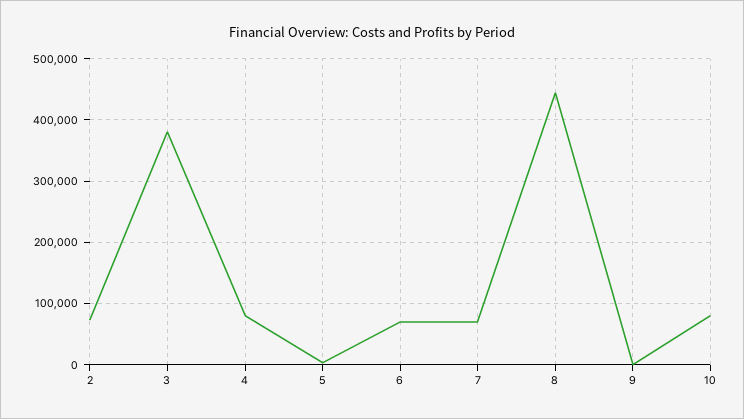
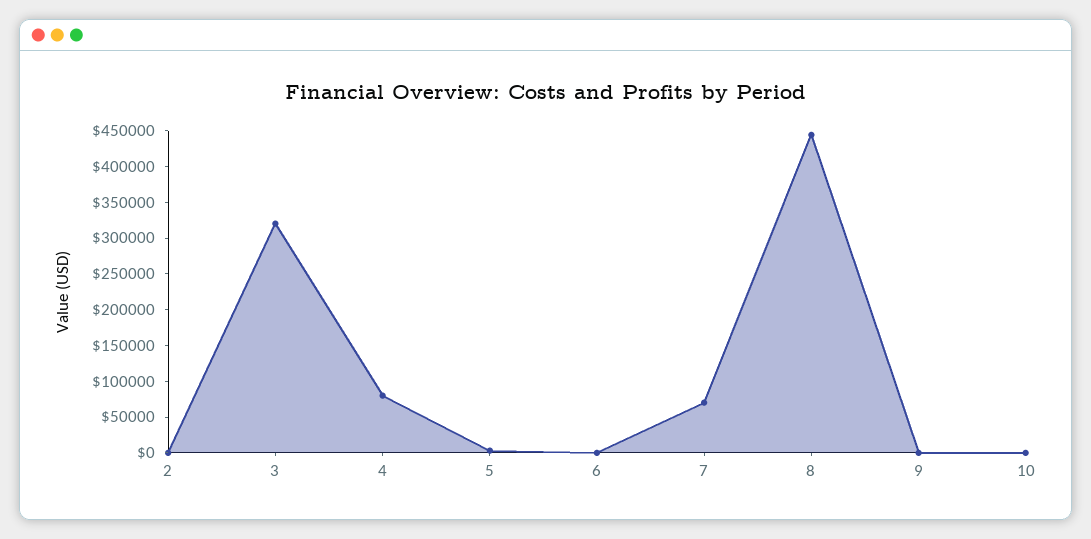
  {
-   "2": 70000,
+   "2": 0,
-   "3": 380000,
+   "3": 325000,
    "4": 80000,
    "5": 0,
-   "6": 70000,
+   "6": 0,
    "7": 70000,
    "8": 440000,
    "9": 0,
-   "10": 80000
+   "10": 0
  }

